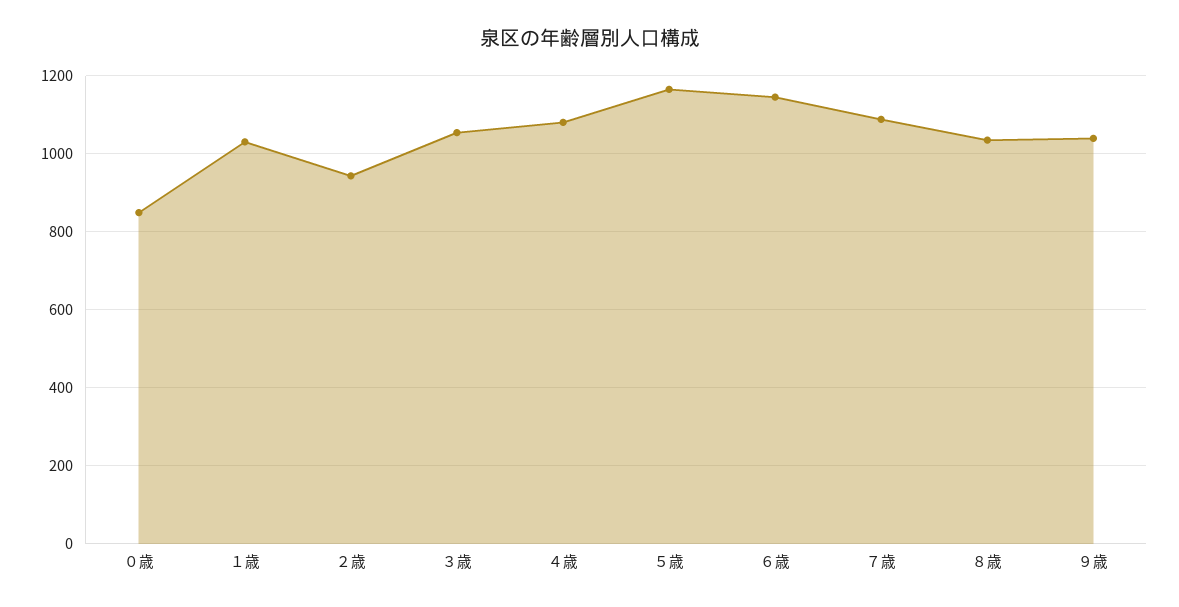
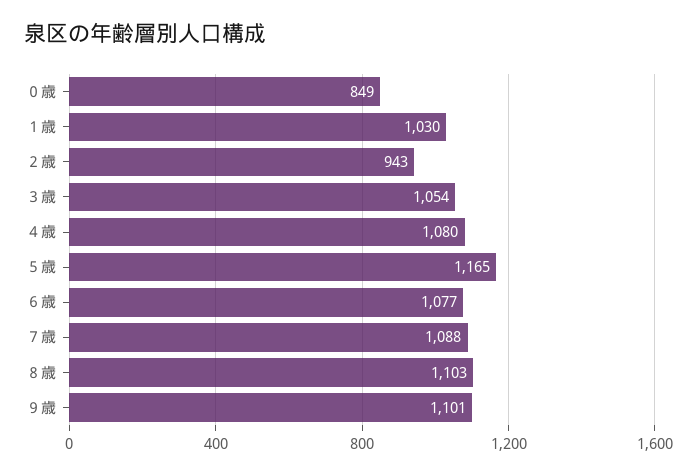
  {
    "０歳": 849,
    "１歳": 1030,
    "２歳": 943,
    "３歳": 1054,
    "４歳": 1080,
    "５歳": 1165,
-   "６歳": 1140,
+   "６歳": 1077,
    "７歳": 1088,
-   "８歳": 1040,
+   "８歳": 1103,
-   "９歳": 1040
+   "９歳": 1101
  }

